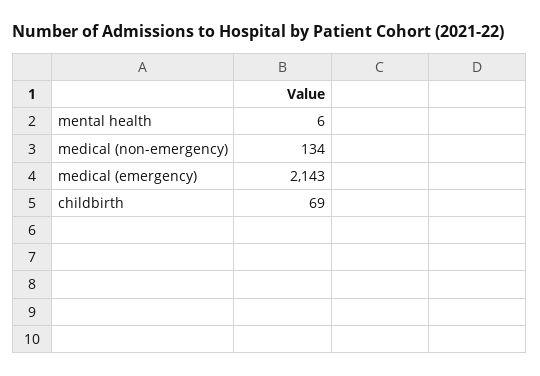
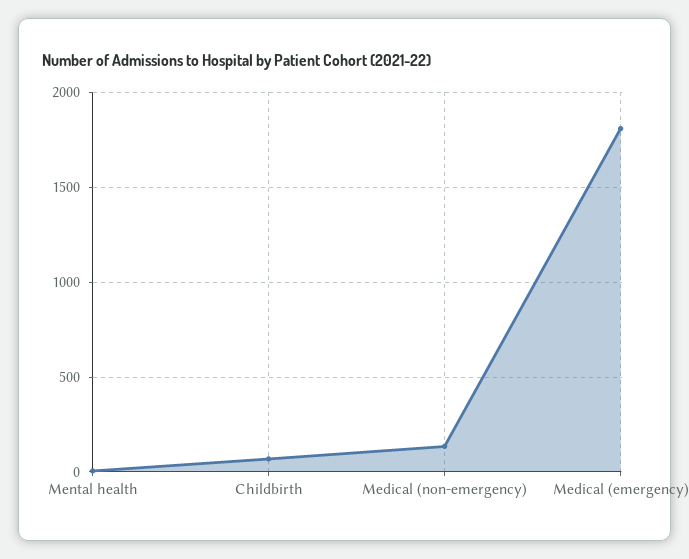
  {
    "mental health": 6,
    "medical (non-emergency)": 134,
-   "medical (emergency)": 2143,
+   "medical (emergency)": 1800,
    "childbirth": 69
  }

